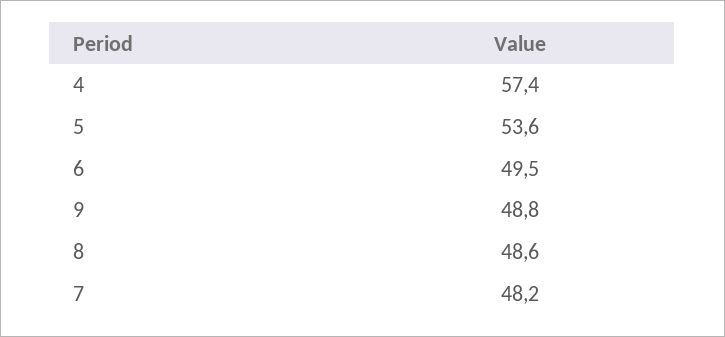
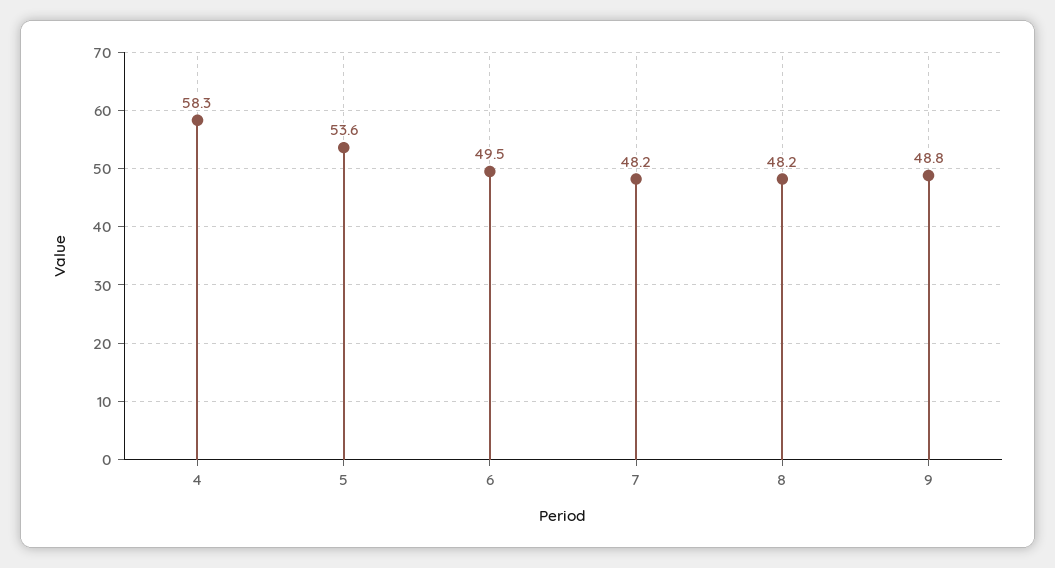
  {
-   "4": 57.4,
+   "4": 58.3,
    "5": 53.6,
    "6": 49.5,
    "9": 48.8,
-   "8": 48.6,
+   "8": 48.2,
    "7": 48.2
  }

